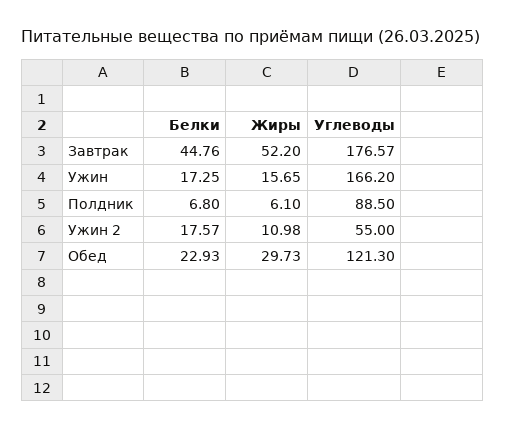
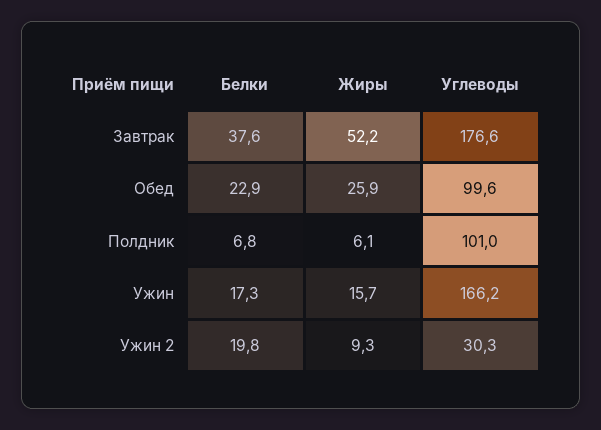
  {
    "Белки": {
-     "Завтрак": 44.76,
+     "Завтрак": 37.6,
      "Ужин": 17.25,
      "Полдник": 6.8,
-     "Ужин 2": 17.57,
+     "Ужин 2": 19.8,
      "Обед": 22.93
    },
    "Жиры": {
      "Завтрак": 52.2,
      "Ужин": 15.65,
      "Полдник": 6.1,
-     "Ужин 2": 10.98,
+     "Ужин 2": 9.3,
-     "Обед": 29.73
+     "Обед": 25.9
    },
    "Углеводы": {
      "Завтрак": 176.57,
      "Ужин": 166.2,
-     "Полдник": 88.5,
+     "Полдник": 101,
-     "Ужин 2": 55,
+     "Ужин 2": 30.3,
-     "Обед": 121.3
+     "Обед": 99.6
    }
  }

